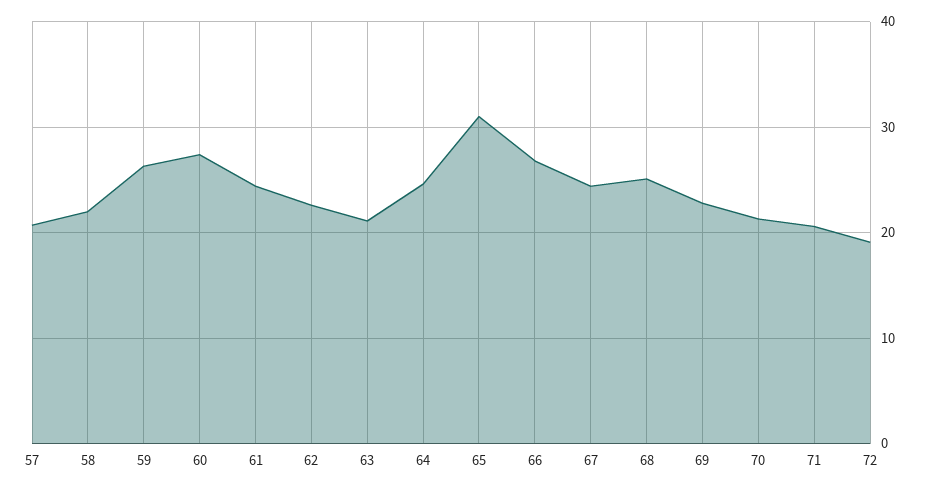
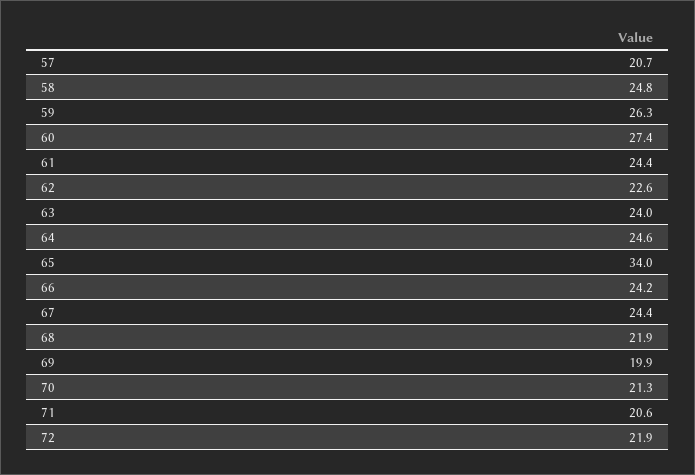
  {
    "57": 20.7,
-   "58": 22,
+   "58": 24.8,
    "59": 26.3,
    "60": 27.4,
    "61": 24.4,
    "62": 22.6,
-   "63": 21,
+   "63": 24,
    "64": 24.6,
-   "65": 31,
+   "65": 34,
-   "66": 27,
+   "66": 24.2,
    "67": 24.4,
-   "68": 25,
+   "68": 21.9,
-   "69": 23,
+   "69": 19.9,
    "70": 21.3,
    "71": 20.6,
-   "72": 19
+   "72": 21.9
  }

